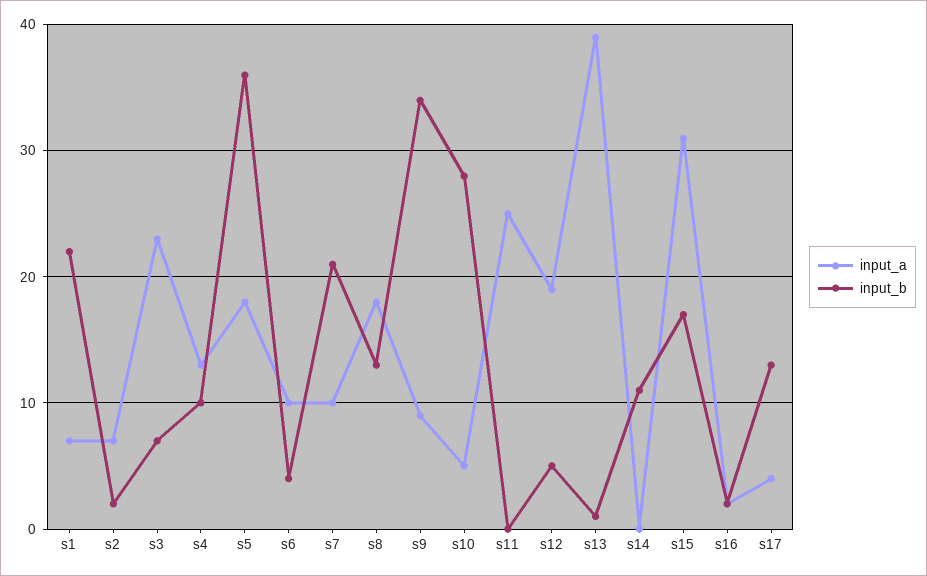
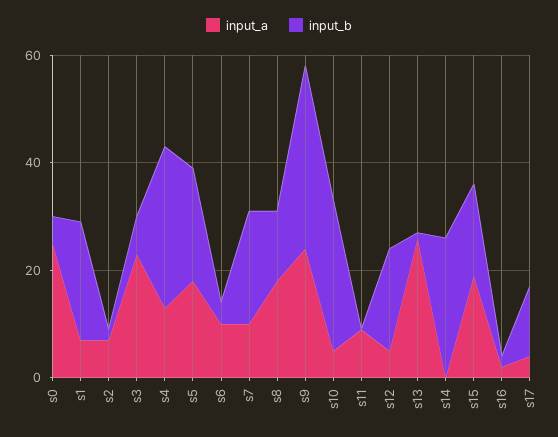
  {
    "input_a": {
      "s1": 7,
      "s2": 7,
      "s3": 23,
      "s4": 13,
      "s5": 18,
      "s6": 10,
      "s7": 10,
      "s8": 18,
-     "s9": 9,
+     "s9": 25,
      "s10": 5,
-     "s11": 25,
+     "s11": 10,
-     "s12": 19,
+     "s12": 5,
-     "s13": 39,
+     "s13": 25,
      "s14": 0,
-     "s15": 31,
+     "s15": 20,
      "s16": 2,
-     "s17": 4
+     "s17": 4,
+     "s0": 25
    },
    "input_b": {
      "s1": 22,
      "s2": 2,
      "s3": 7,
-     "s4": 10,
+     "s4": 30,
-     "s5": 36,
+     "s5": 20,
      "s6": 4,
      "s7": 21,
      "s8": 13,
      "s9": 34,
      "s10": 28,
      "s11": 0,
-     "s12": 5,
+     "s12": 20,
      "s13": 1,
-     "s14": 11,
+     "s14": 25,
      "s15": 17,
      "s16": 2,
-     "s17": 13
+     "s17": 13,
+     "s0": 5
    }
  }

